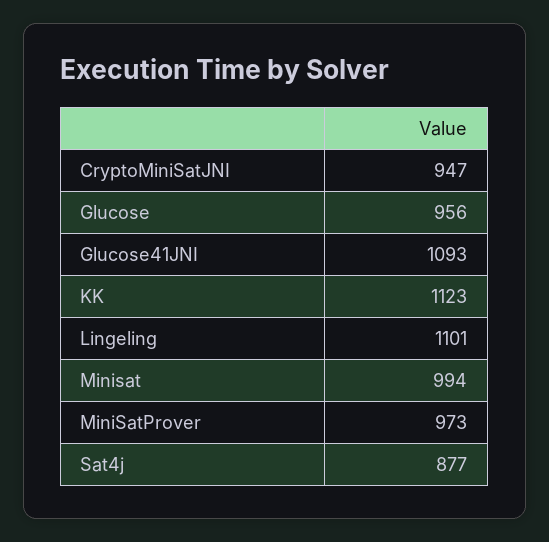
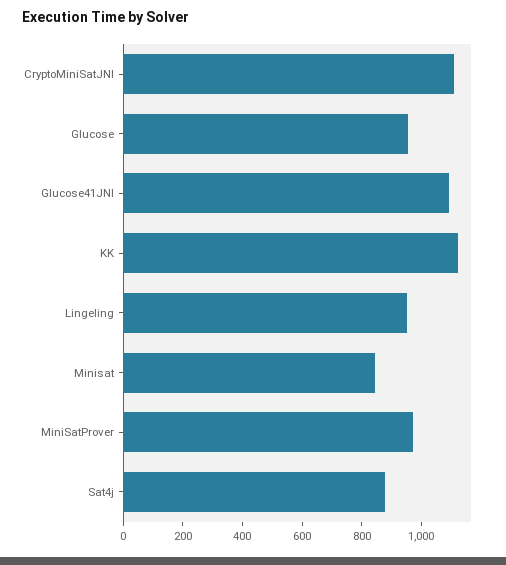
  {
-   "CryptoMiniSatJNI": 947,
+   "CryptoMiniSatJNI": 1100,
    "Glucose": 956,
    "Glucose41JNI": 1093,
    "KK": 1123,
-   "Lingeling": 1101,
+   "Lingeling": 950,
-   "Minisat": 994,
+   "Minisat": 850,
    "MiniSatProver": 973,
    "Sat4j": 877
  }

